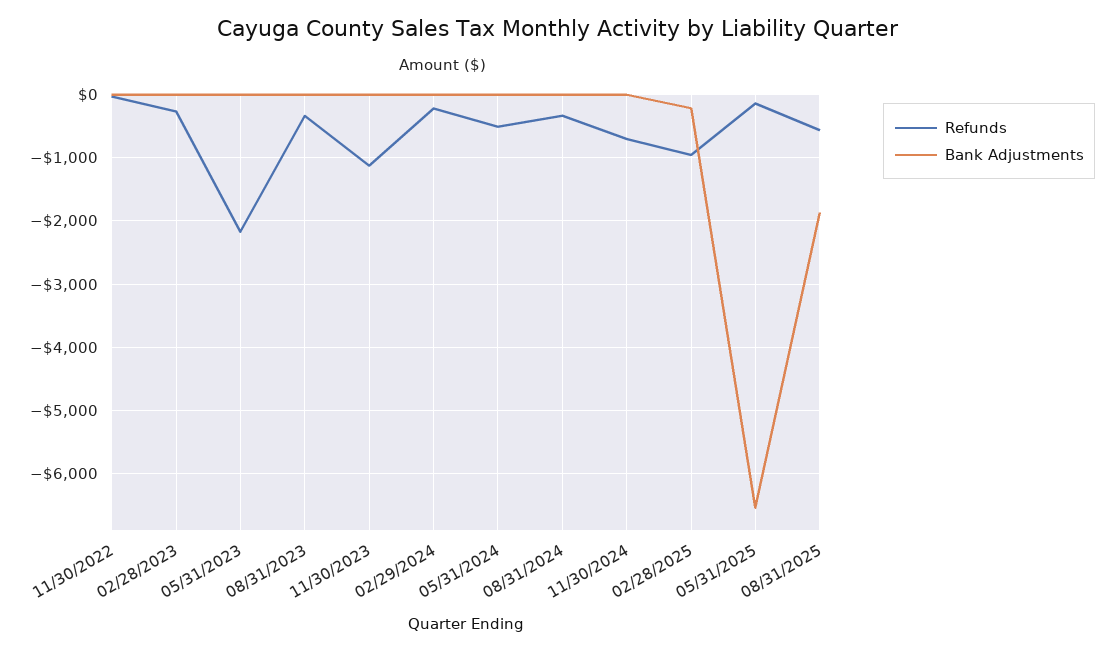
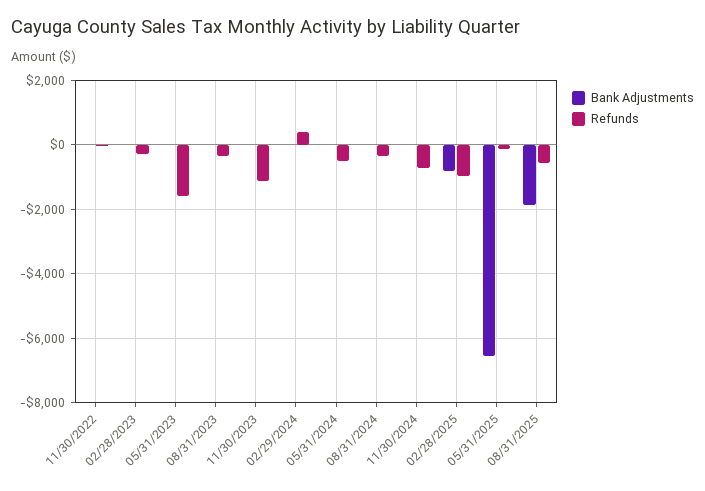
  {
    "Refunds": {
      "11/30/2022": 0,
      "02/28/2023": -300,
-     "05/31/2023": -2200,
+     "05/31/2023": -1600,
      "08/31/2023": -300,
      "11/30/2023": -1100,
-     "02/29/2024": -200,
+     "02/29/2024": 400,
      "05/31/2024": -500,
      "08/31/2024": -300,
      "11/30/2024": -700,
      "02/28/2025": -1000,
      "05/31/2025": -100,
      "08/31/2025": -600
    },
    "Bank Adjustments": {
      "11/30/2022": 0,
      "02/28/2023": 0,
      "05/31/2023": 0,
      "08/31/2023": 0,
      "11/30/2023": 0,
      "02/29/2024": 0,
      "05/31/2024": 0,
      "08/31/2024": 0,
      "11/30/2024": 0,
-     "02/28/2025": -200,
+     "02/28/2025": -800,
      "05/31/2025": -6500,
      "08/31/2025": -1900
    }
  }

